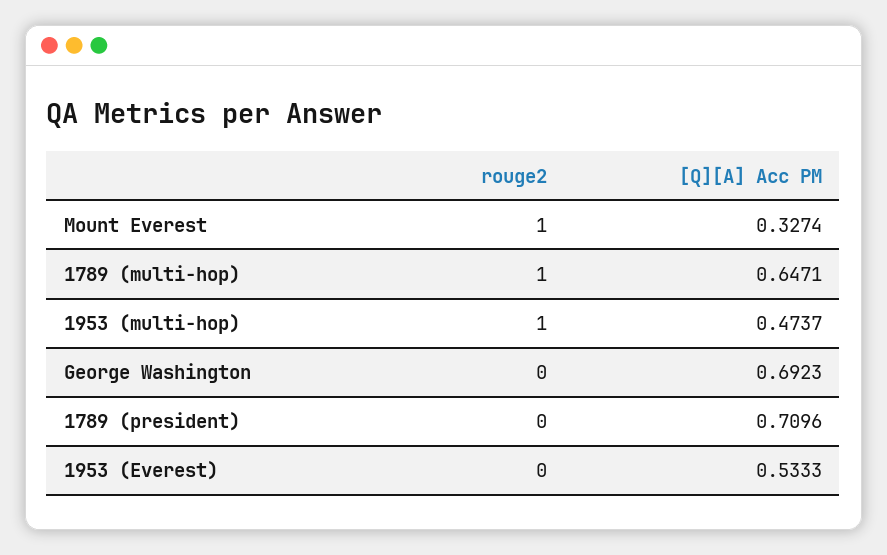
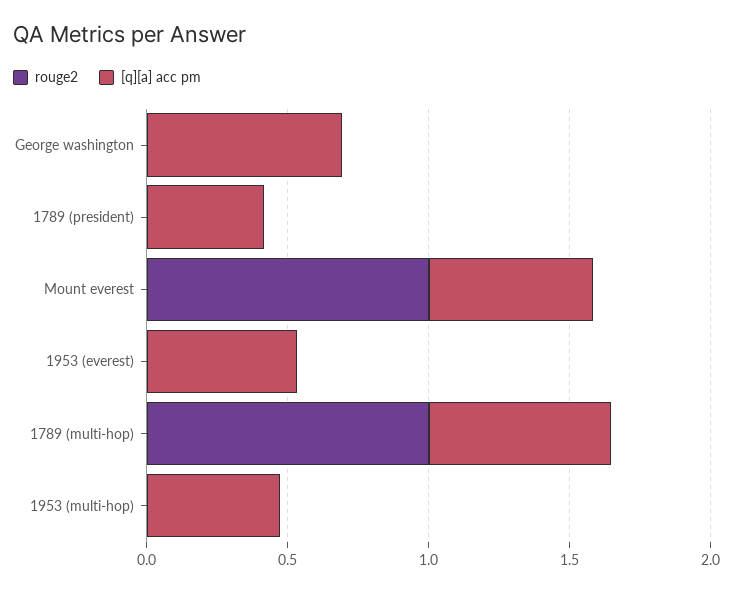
  {
    "rouge2": {
      "Mount Everest": 1,
      "1789 (multi-hop)": 1,
-     "1953 (multi-hop)": 1,
+     "1953 (multi-hop)": 0,
      "George Washington": 0,
      "1789 (president)": 0,
      "1953 (Everest)": 0
    },
    "[Q][A] Acc PM": {
-     "Mount Everest": 0.3274,
+     "Mount Everest": 0.6,
      "1789 (multi-hop)": 0.6471,
      "1953 (multi-hop)": 0.4737,
      "George Washington": 0.6923,
-     "1789 (president)": 0.7096,
+     "1789 (president)": 0.4,
      "1953 (Everest)": 0.5333
    }
  }

